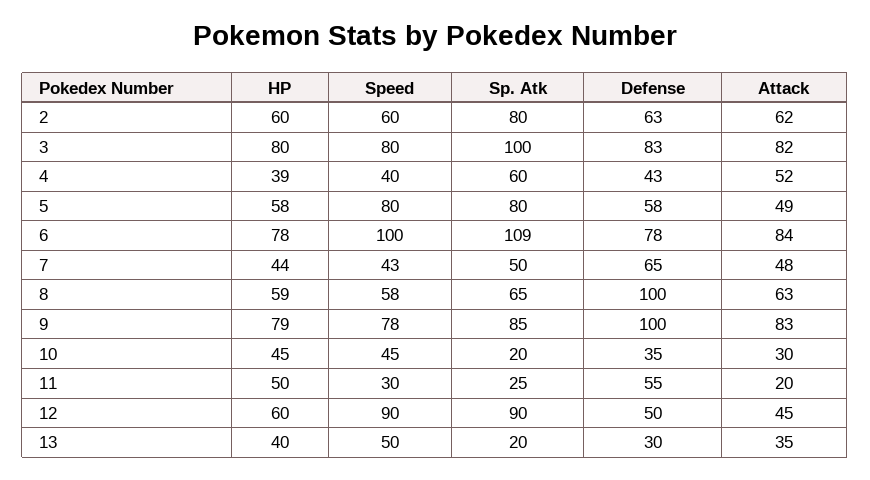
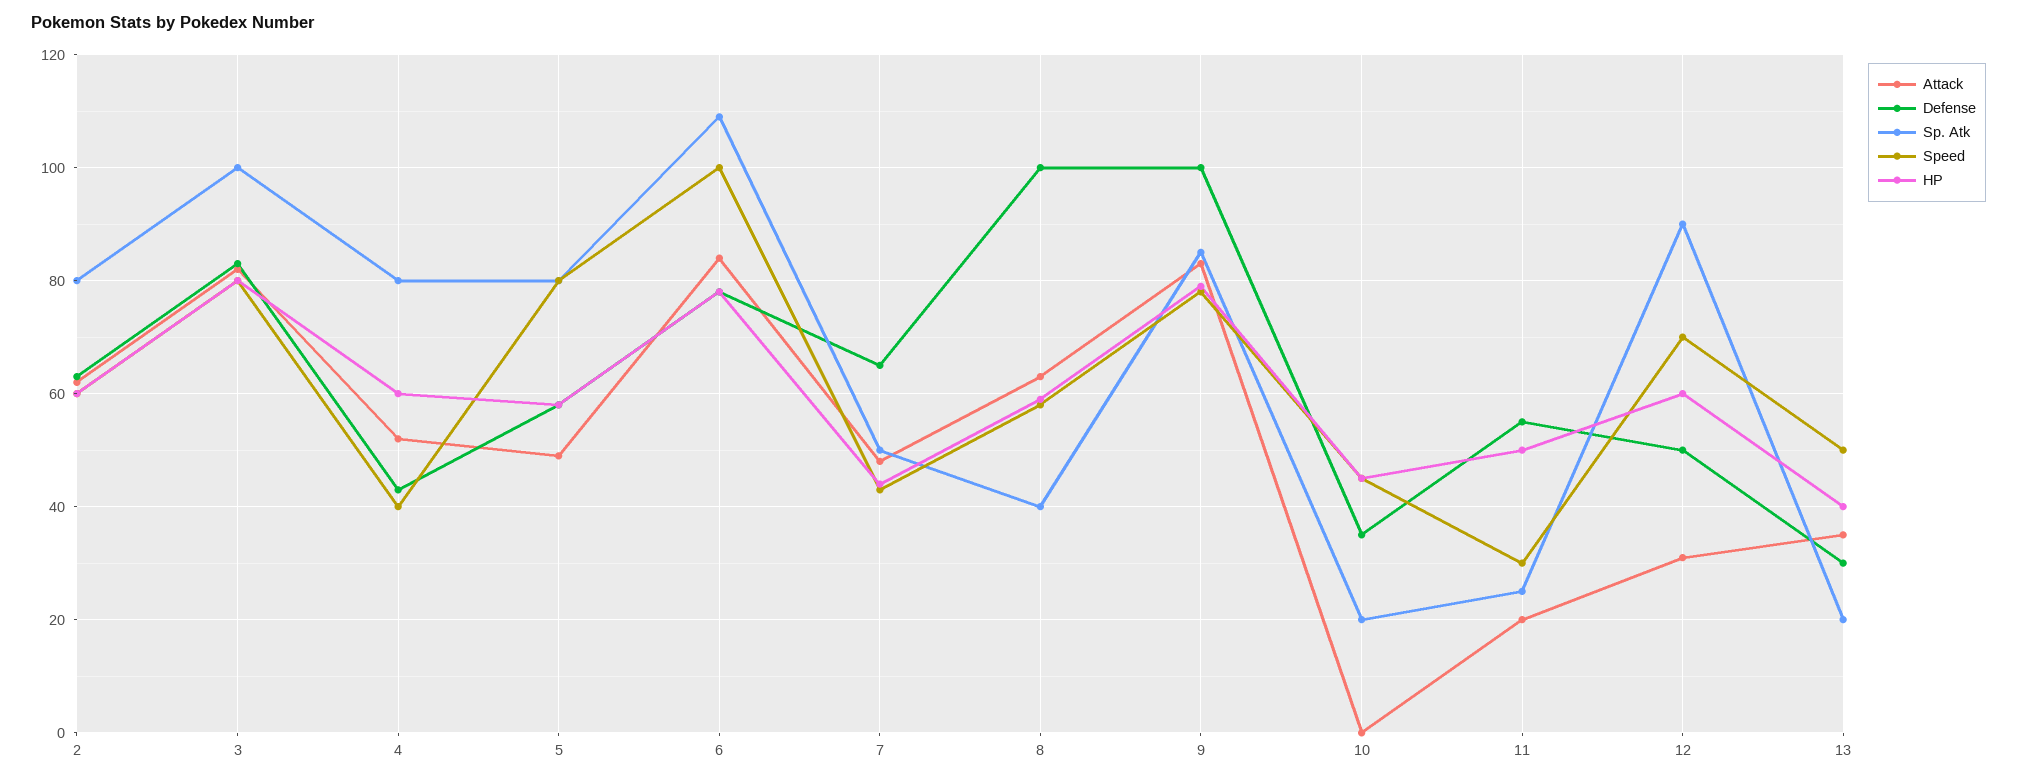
  {
    "HP": {
      "2": 60,
      "3": 80,
-     "4": 39,
+     "4": 60,
      "5": 58,
      "6": 78,
      "7": 44,
      "8": 59,
      "9": 79,
      "10": 45,
      "11": 50,
      "12": 60,
      "13": 40
    },
    "Speed": {
      "2": 60,
      "3": 80,
      "4": 40,
      "5": 80,
      "6": 100,
      "7": 43,
      "8": 58,
      "9": 78,
      "10": 45,
      "11": 30,
-     "12": 90,
+     "12": 70,
      "13": 50
    },
    "Sp. Atk": {
      "2": 80,
      "3": 100,
-     "4": 60,
+     "4": 80,
      "5": 80,
      "6": 109,
      "7": 50,
-     "8": 65,
+     "8": 40,
      "9": 85,
      "10": 20,
      "11": 25,
      "12": 90,
      "13": 20
    },
    "Defense": {
      "2": 63,
      "3": 83,
      "4": 43,
      "5": 58,
      "6": 78,
      "7": 65,
      "8": 100,
      "9": 100,
      "10": 35,
      "11": 55,
      "12": 50,
      "13": 30
    },
    "Attack": {
      "2": 62,
      "3": 82,
      "4": 52,
      "5": 49,
      "6": 84,
      "7": 48,
      "8": 63,
      "9": 83,
-     "10": 30,
+     "10": 0,
      "11": 20,
-     "12": 45,
+     "12": 30,
      "13": 35
    }
  }

